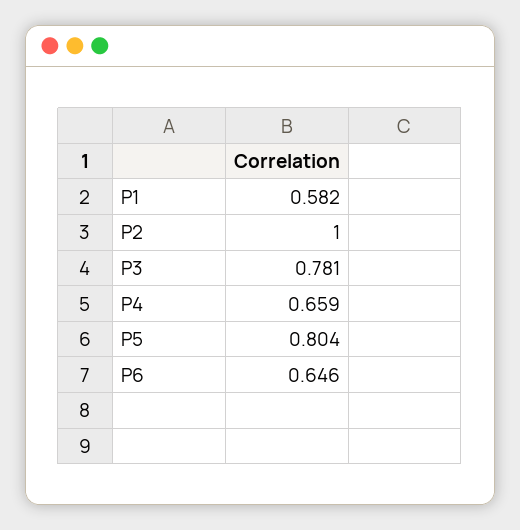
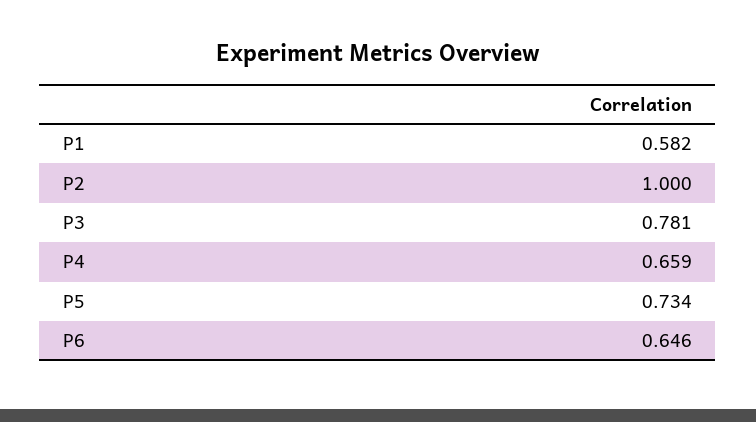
  {
    "P1": 0.582,
    "P2": 1,
    "P3": 0.781,
    "P4": 0.659,
-   "P5": 0.804,
+   "P5": 0.734,
    "P6": 0.646
  }

